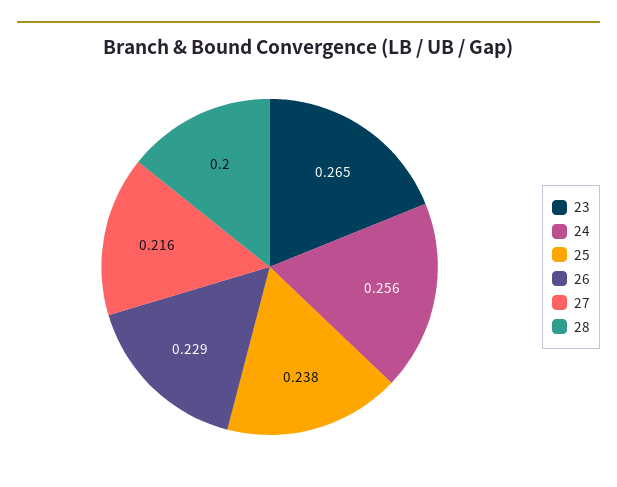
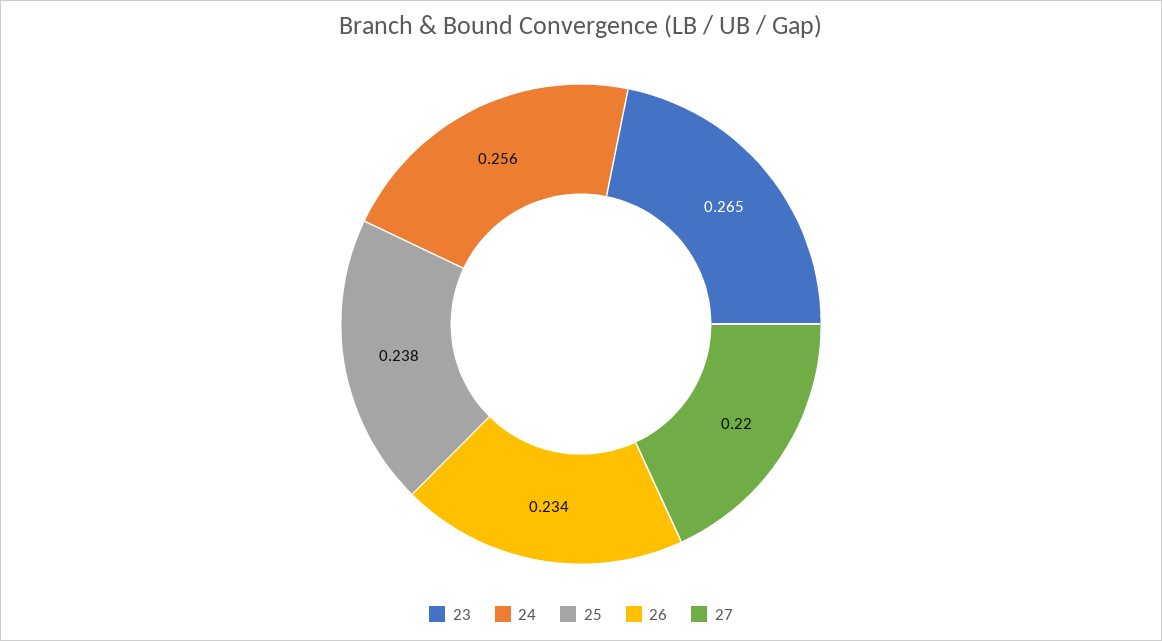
  {
    "23": 0.265,
    "24": 0.256,
    "25": 0.238,
-   "26": 0.229,
+   "26": 0.234,
-   "27": 0.216,
+   "27": 0.22
-   "28": 0.2
  }

